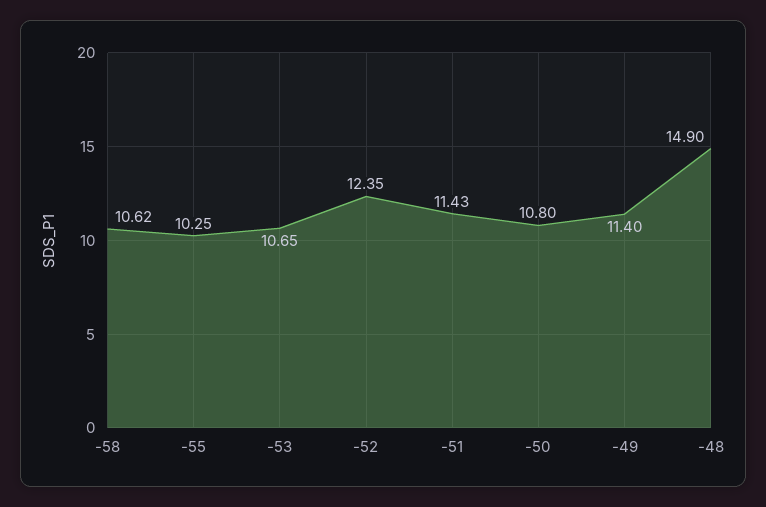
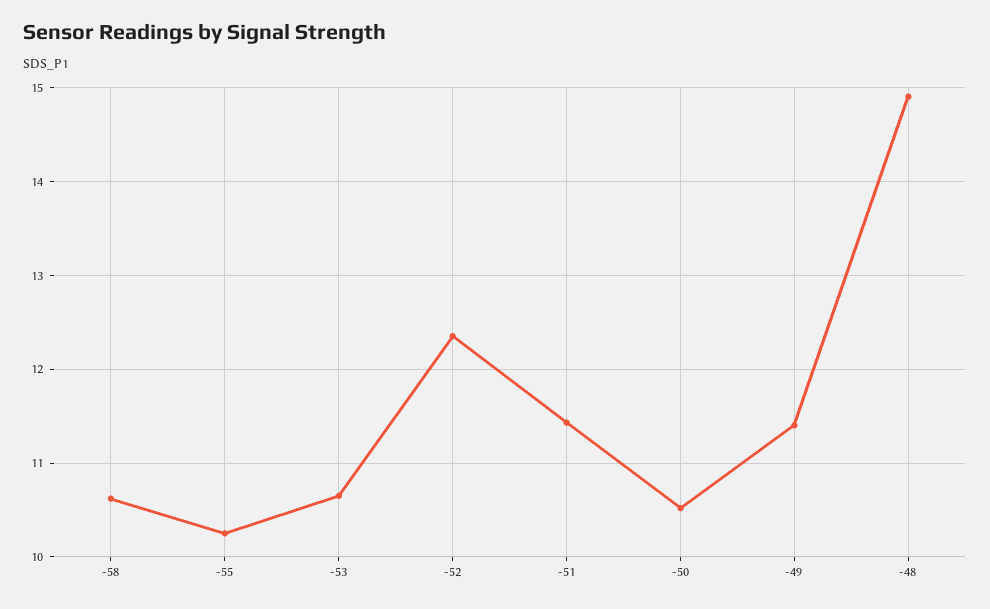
  {
    "-58": 10.62,
    "-55": 10.25,
    "-53": 10.65,
    "-52": 12.35,
    "-51": 11.43,
-   "-50": 10.8,
+   "-50": 10.5,
    "-49": 11.4,
    "-48": 14.9
  }

